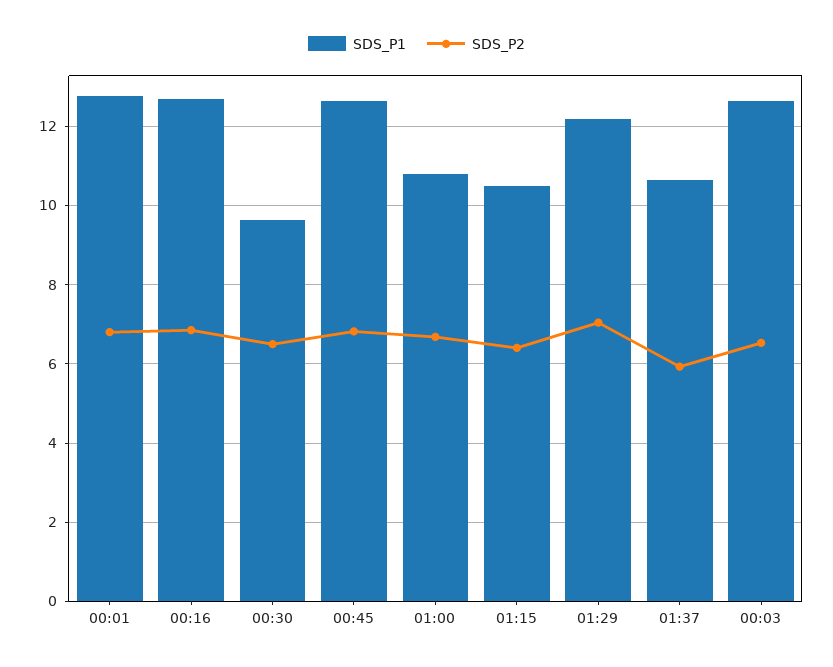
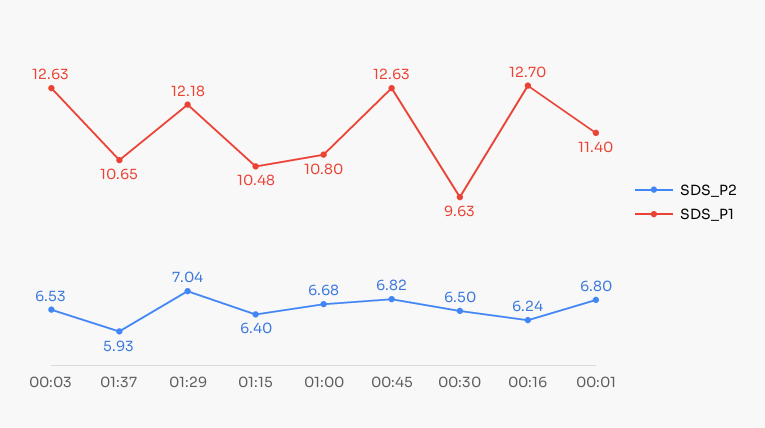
  {
    "SDS_P1": {
-     "00:01": 12.8,
+     "00:01": 11.4,
      "00:16": 12.7,
      "00:30": 9.63,
      "00:45": 12.63,
      "01:00": 10.8,
      "01:15": 10.48,
      "01:29": 12.18,
      "01:37": 10.65,
      "00:03": 12.63
    },
    "SDS_P2": {
      "00:01": 6.8,
-     "00:16": 6.8,
+     "00:16": 6.24,
      "00:30": 6.5,
      "00:45": 6.82,
      "01:00": 6.68,
      "01:15": 6.4,
      "01:29": 7.04,
      "01:37": 5.93,
      "00:03": 6.53
    }
  }

